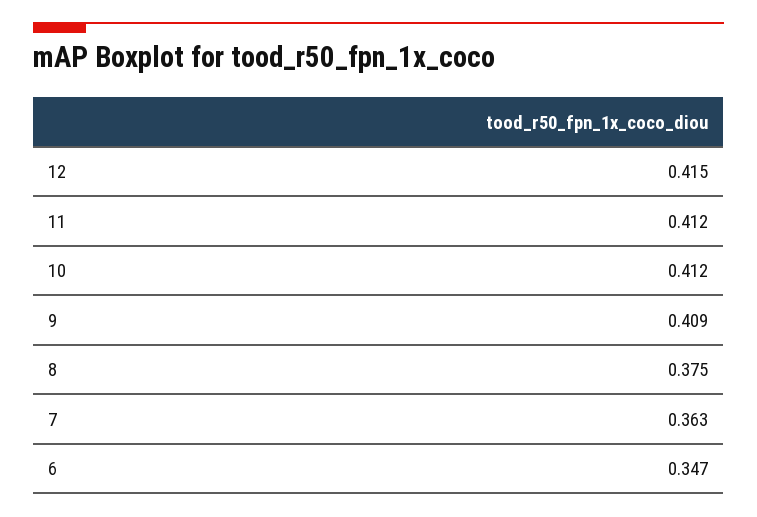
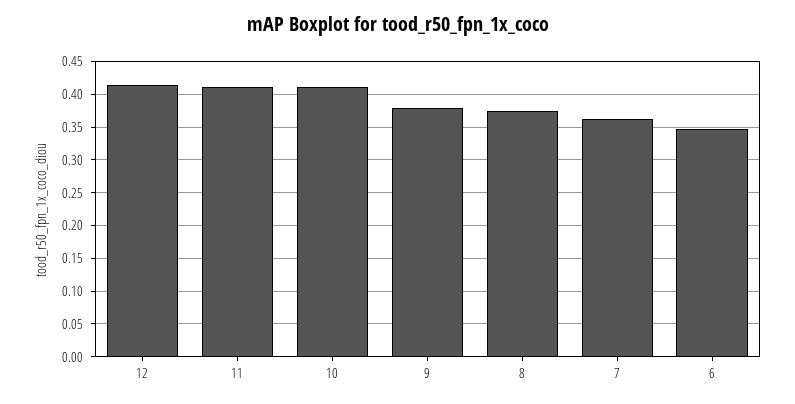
  {
    "12": 0.415,
    "11": 0.412,
    "10": 0.412,
-   "9": 0.409,
+   "9": 0.38,
    "8": 0.375,
    "7": 0.363,
    "6": 0.347
  }

